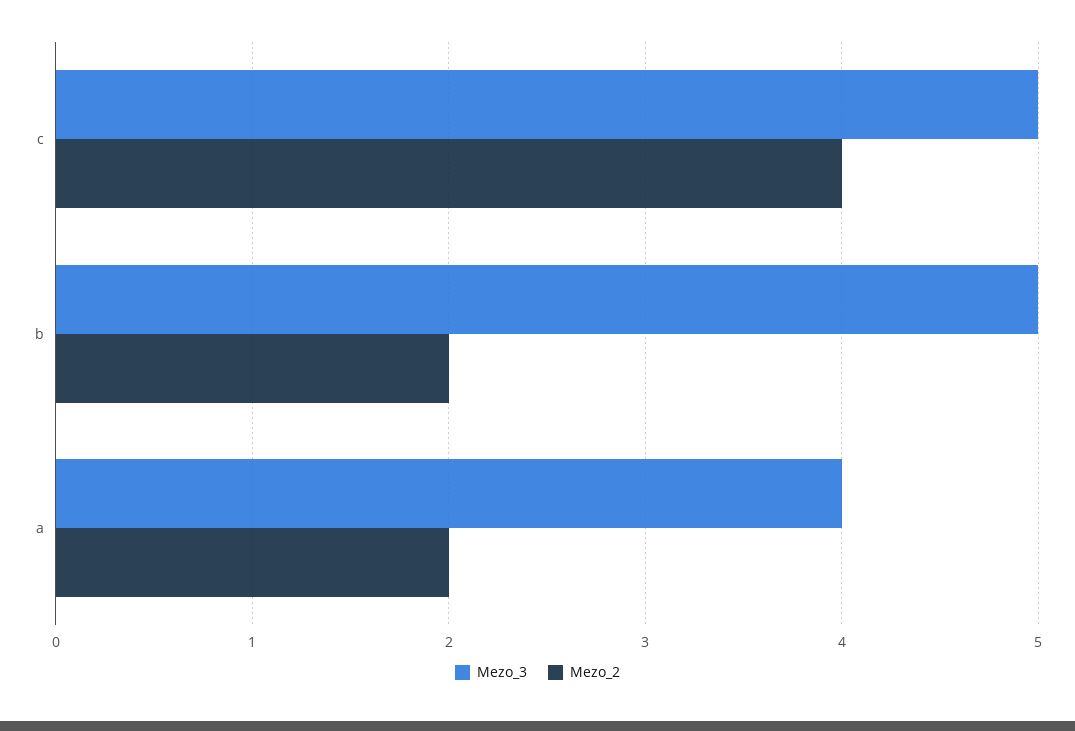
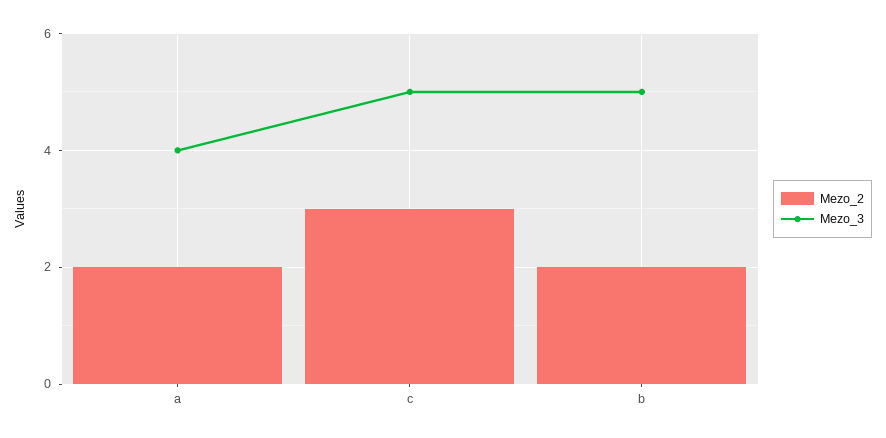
  {
    "Mezo_3": {
      "c": 5,
      "b": 5,
      "a": 4
    },
    "Mezo_2": {
-     "c": 4,
+     "c": 3,
      "b": 2,
      "a": 2
    }
  }

